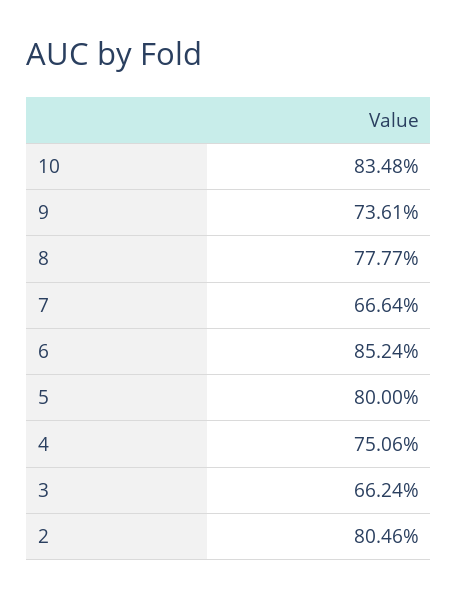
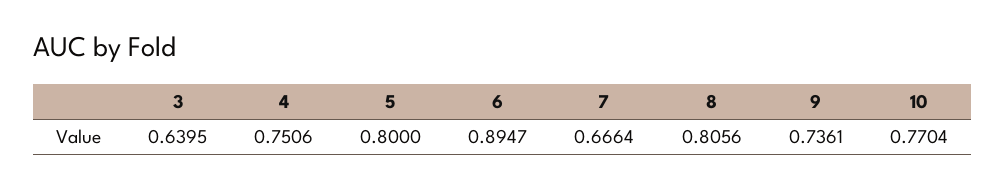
  {
-   "10": 0.8348,
+   "10": 0.7704,
    "9": 0.7361,
-   "8": 0.7777,
+   "8": 0.8056,
    "7": 0.6664,
-   "6": 0.8524,
+   "6": 0.8947,
    "5": 0.8,
    "4": 0.7506,
-   "3": 0.6624,
+   "3": 0.6395
-   "2": 0.8046
  }

